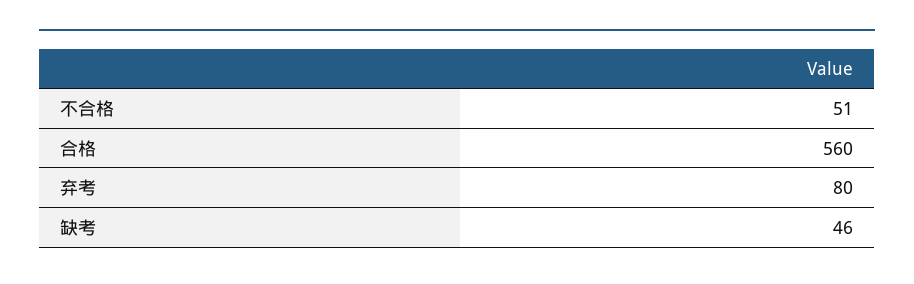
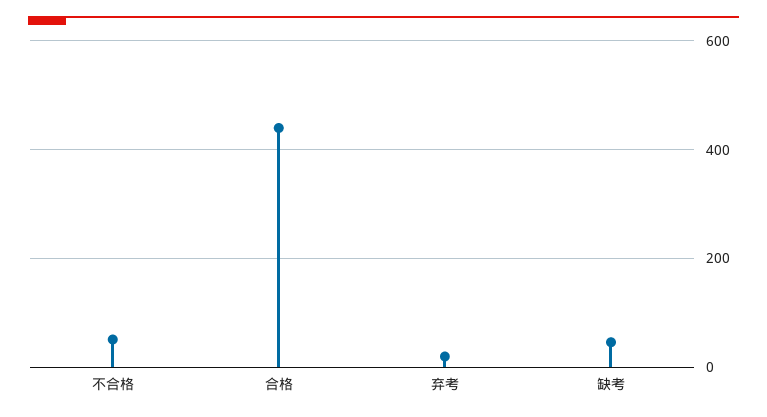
  {
    "不合格": 51,
-   "合格": 560,
+   "合格": 440,
-   "弃考": 80,
+   "弃考": 20,
    "缺考": 46
  }

